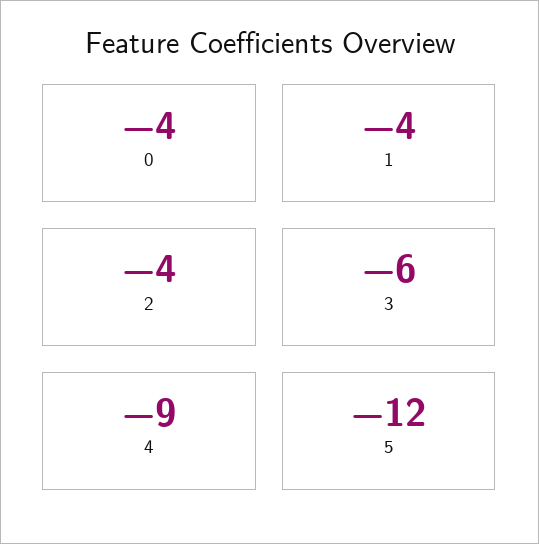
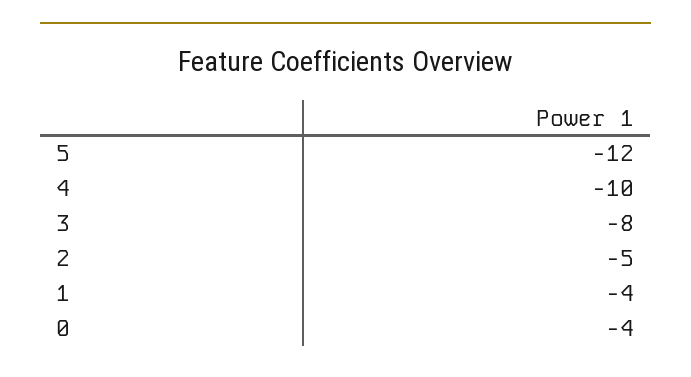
  {
    "0": -4,
    "1": -4,
-   "2": -4,
+   "2": -5,
-   "3": -6,
+   "3": -8,
-   "4": -9,
+   "4": -10,
    "5": -12
  }

